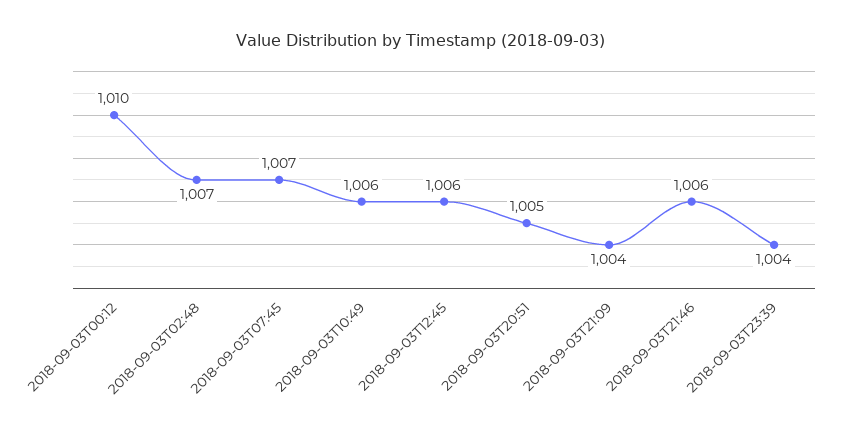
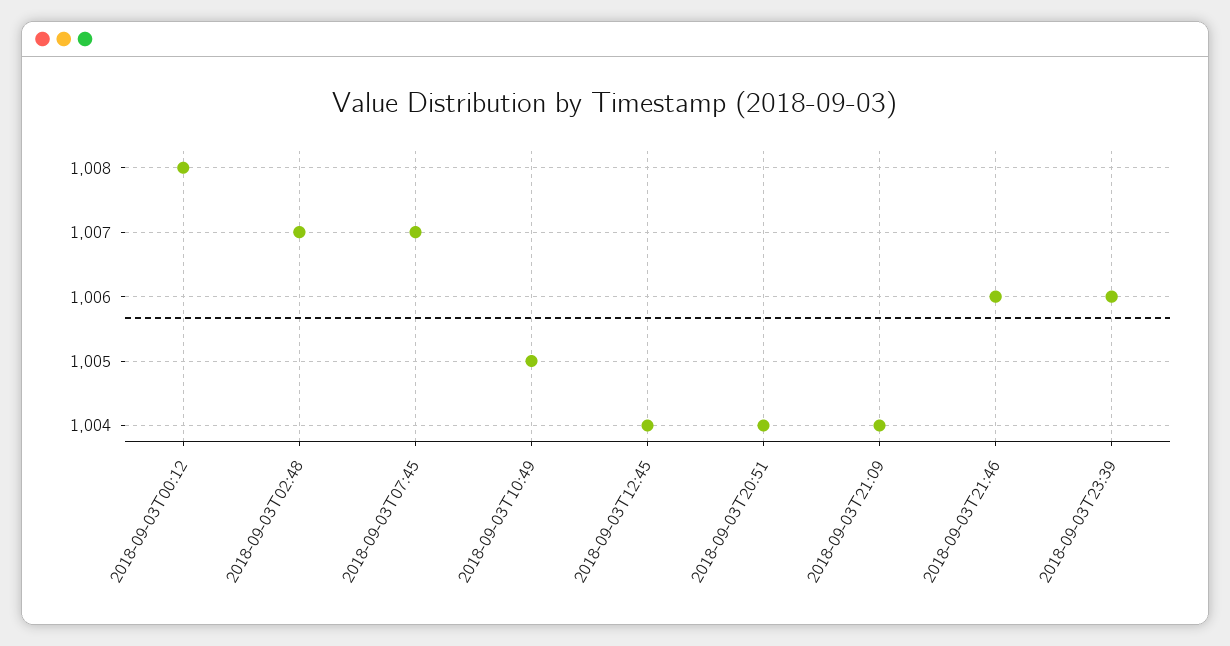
  {
-   "2018-09-03T00:12": 1010,
+   "2018-09-03T00:12": 1008,
    "2018-09-03T02:48": 1007,
    "2018-09-03T07:45": 1007,
-   "2018-09-03T10:49": 1006,
+   "2018-09-03T10:49": 1005,
-   "2018-09-03T12:45": 1006,
+   "2018-09-03T12:45": 1004,
-   "2018-09-03T20:51": 1005,
+   "2018-09-03T20:51": 1004,
    "2018-09-03T21:09": 1004,
    "2018-09-03T21:46": 1006,
-   "2018-09-03T23:39": 1004
+   "2018-09-03T23:39": 1006
  }

